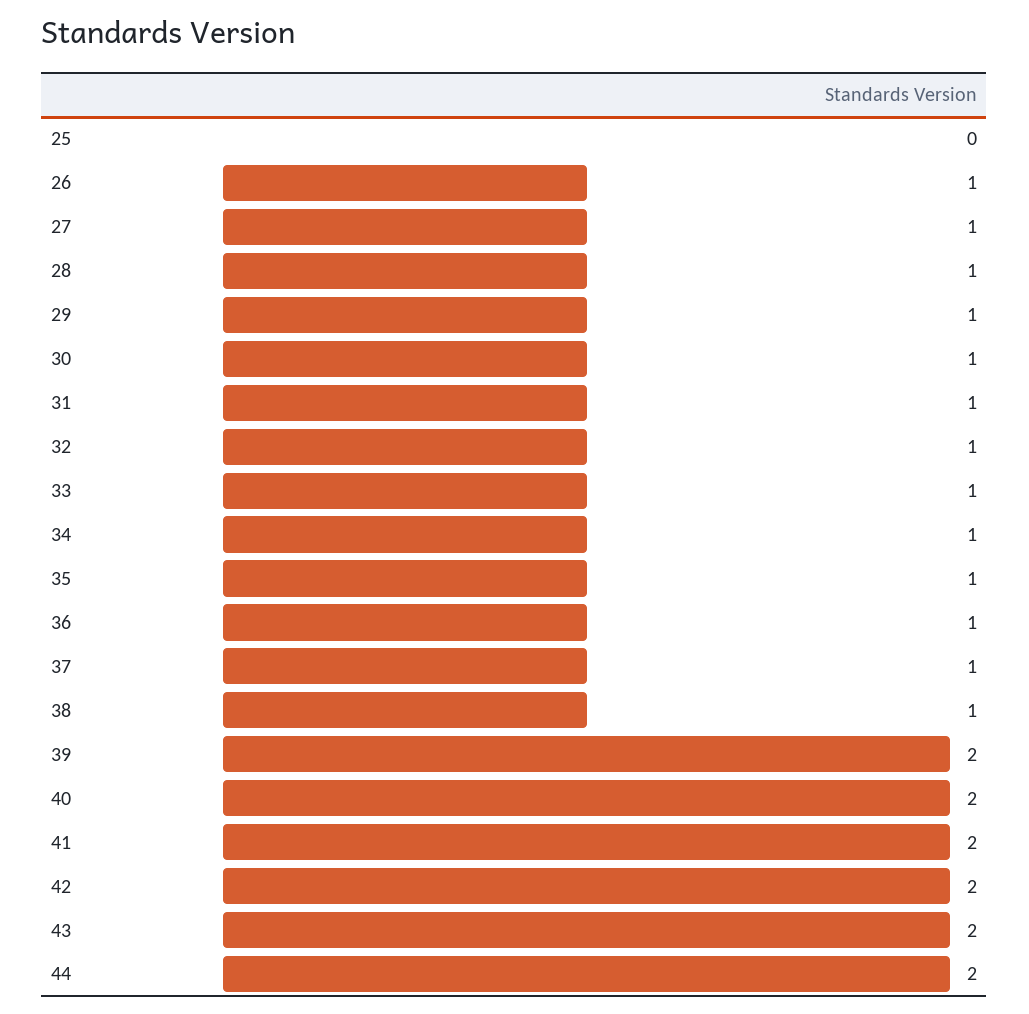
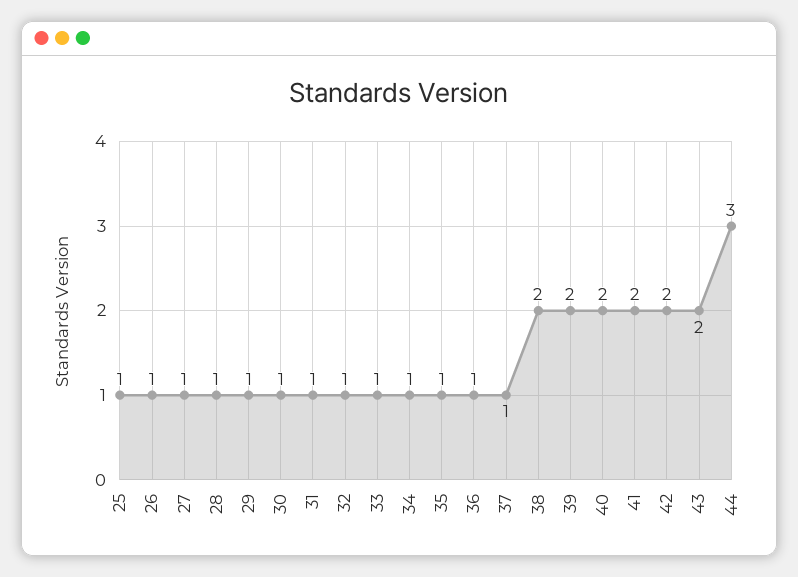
  {
-   "25": 0,
+   "25": 1,
    "26": 1,
    "27": 1,
    "28": 1,
    "29": 1,
    "30": 1,
    "31": 1,
    "32": 1,
    "33": 1,
    "34": 1,
    "35": 1,
    "36": 1,
    "37": 1,
-   "38": 1,
+   "38": 2,
    "39": 2,
    "40": 2,
    "41": 2,
    "42": 2,
    "43": 2,
-   "44": 2
+   "44": 3
  }

